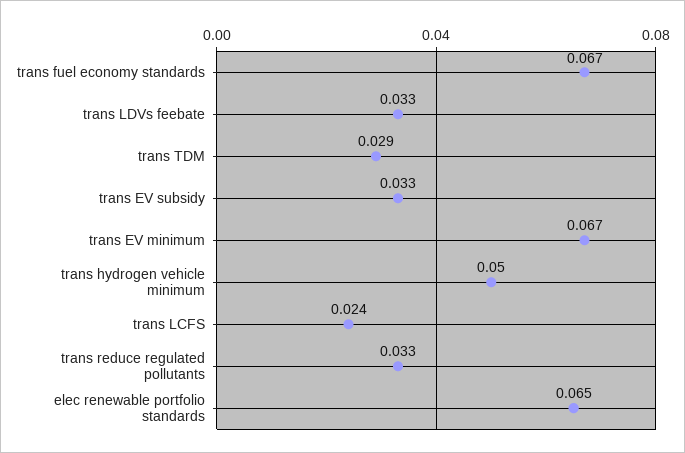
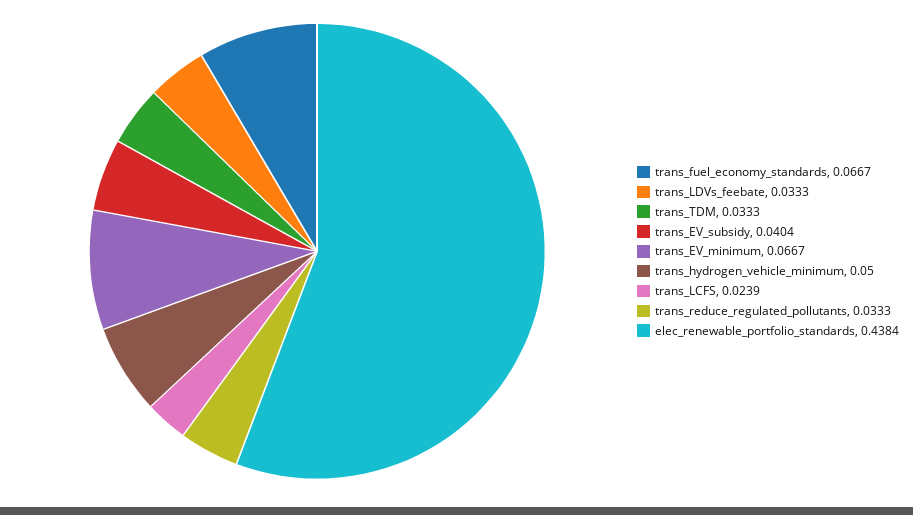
  {
    "trans fuel economy standards": 0.0667,
    "trans LDVs feebate": 0.0333,
-   "trans TDM": 0.029,
+   "trans TDM": 0.0333,
-   "trans EV subsidy": 0.033,
+   "trans EV subsidy": 0.0404,
    "trans EV minimum": 0.0667,
    "trans hydrogen vehicle minimum": 0.05,
    "trans LCFS": 0.0239,
    "trans reduce regulated pollutants": 0.0333,
-   "elec renewable portfolio standards": 0.065
+   "elec renewable portfolio standards": 0.4384
  }

